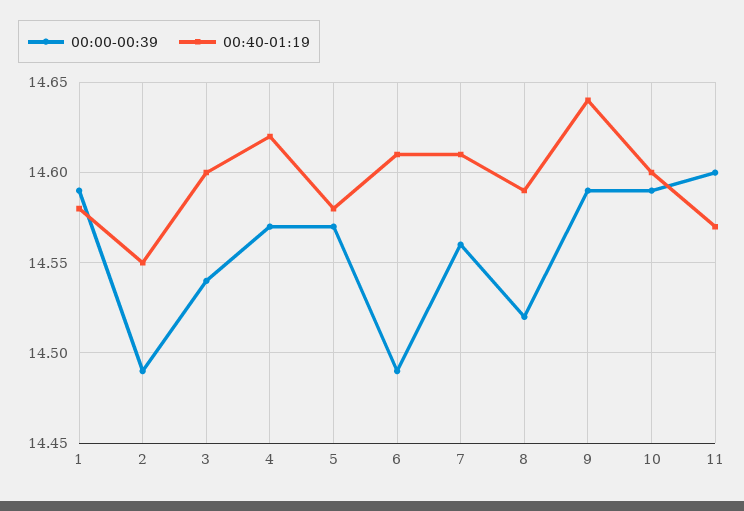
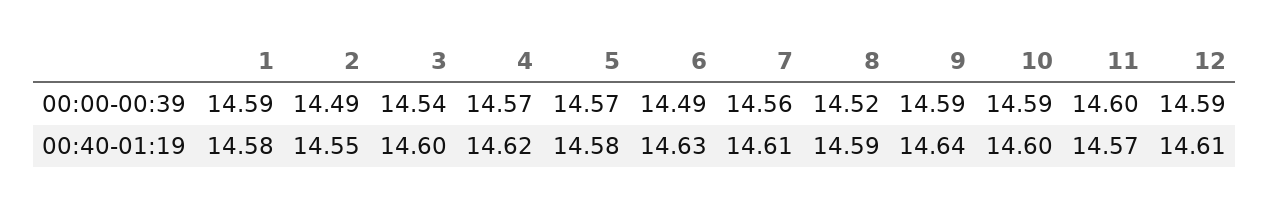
  {
    "00:00-00:39": {
      "1": 14.59,
      "2": 14.49,
      "3": 14.54,
      "4": 14.57,
      "5": 14.57,
      "6": 14.49,
      "7": 14.56,
      "8": 14.52,
      "9": 14.59,
      "10": 14.59,
-     "11": 14.6
+     "11": 14.6,
+     "12": 14.59
    },
    "00:40-01:19": {
      "1": 14.58,
      "2": 14.55,
      "3": 14.6,
      "4": 14.62,
      "5": 14.58,
-     "6": 14.61,
+     "6": 14.63,
      "7": 14.61,
      "8": 14.59,
      "9": 14.64,
      "10": 14.6,
-     "11": 14.57
+     "11": 14.57,
+     "12": 14.61
    }
  }

